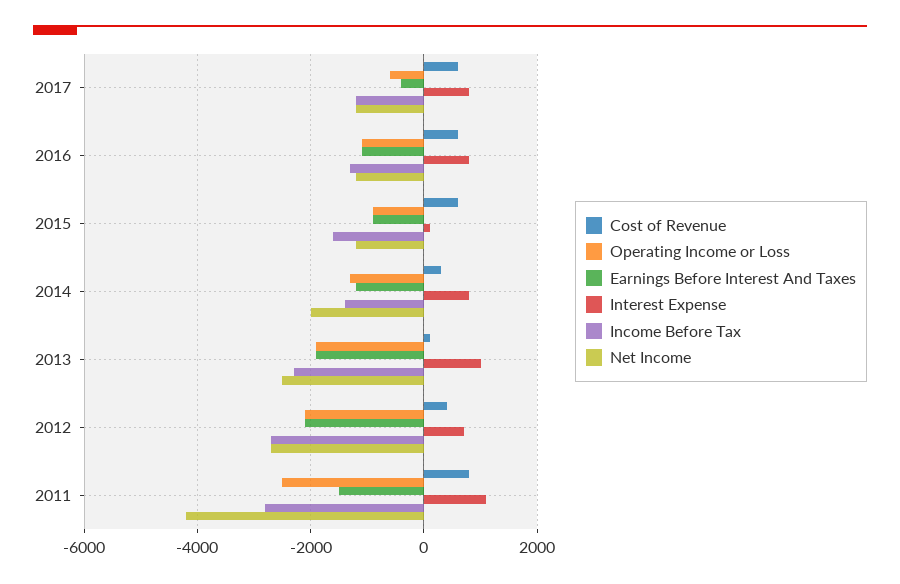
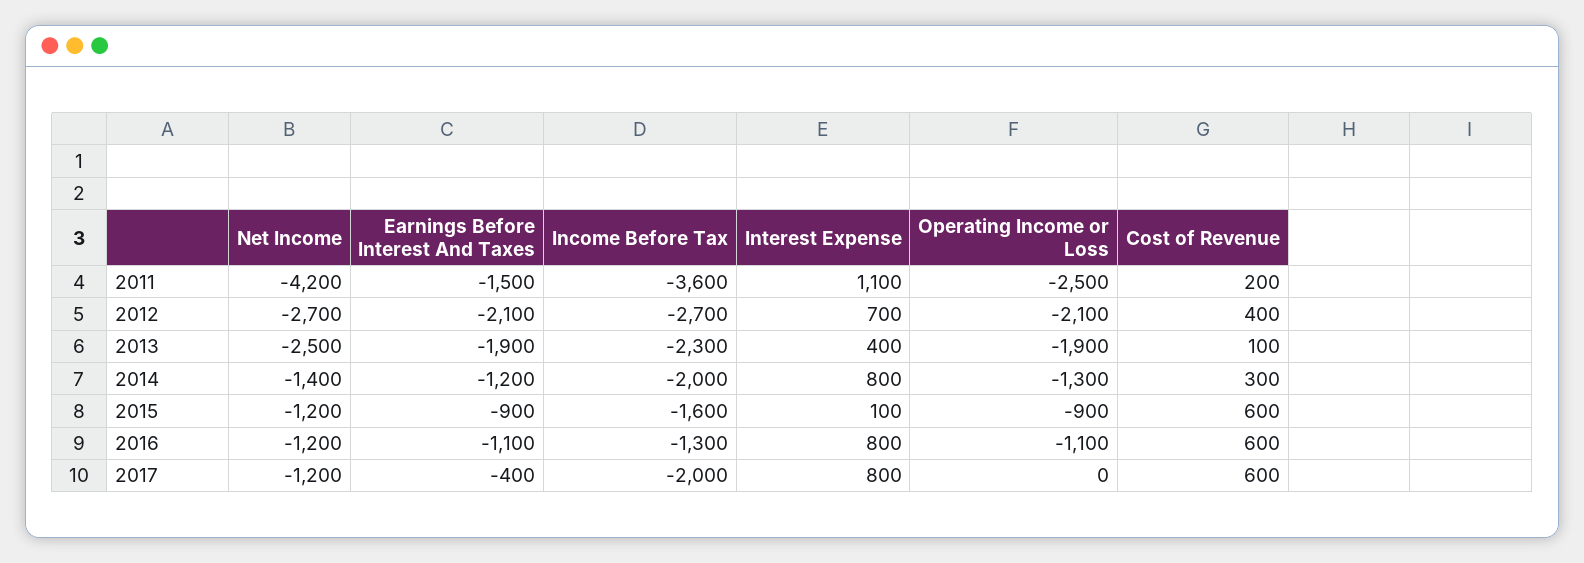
  {
    "Cost of Revenue": {
      "2017": 600,
      "2016": 600,
      "2015": 600,
      "2014": 300,
      "2013": 100,
      "2012": 400,
-     "2011": 800
+     "2011": 200
    },
    "Operating Income or Loss": {
-     "2017": -600,
+     "2017": 0,
      "2016": -1100,
      "2015": -900,
      "2014": -1300,
      "2013": -1900,
      "2012": -2100,
      "2011": -2500
    },
    "Earnings Before Interest And Taxes": {
      "2017": -400,
      "2016": -1100,
      "2015": -900,
      "2014": -1200,
      "2013": -1900,
      "2012": -2100,
      "2011": -1500
    },
    "Interest Expense": {
      "2017": 800,
      "2016": 800,
      "2015": 100,
      "2014": 800,
-     "2013": 1000,
+     "2013": 400,
      "2012": 700,
      "2011": 1100
    },
    "Income Before Tax": {
-     "2017": -1200,
+     "2017": -2000,
      "2016": -1300,
      "2015": -1600,
-     "2014": -1400,
+     "2014": -2000,
      "2013": -2300,
      "2012": -2700,
-     "2011": -2800
+     "2011": -3600
    },
    "Net Income": {
      "2017": -1200,
      "2016": -1200,
      "2015": -1200,
-     "2014": -2000,
+     "2014": -1400,
      "2013": -2500,
      "2012": -2700,
      "2011": -4200
    }
  }

